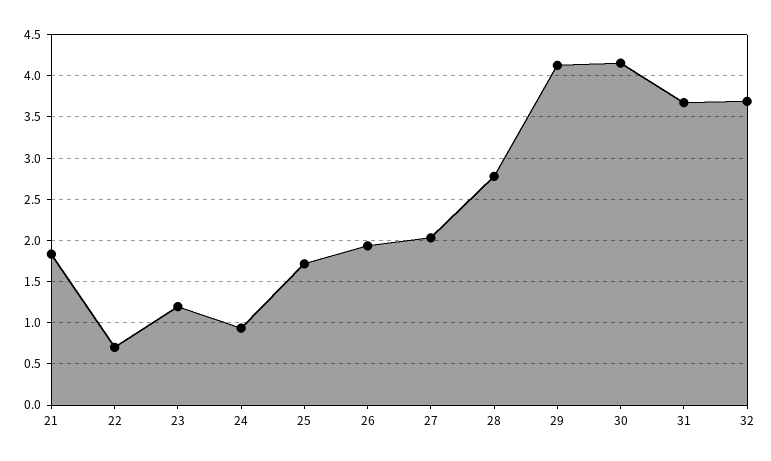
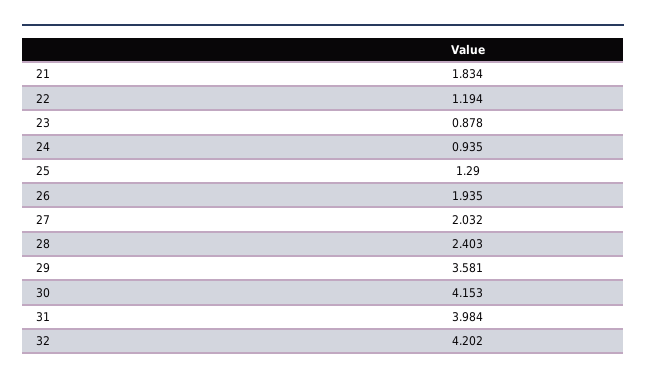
  {
    "21": 1.834,
-   "22": 0.7,
+   "22": 1.194,
-   "23": 1.2,
+   "23": 0.878,
    "24": 0.935,
-   "25": 1.7,
+   "25": 1.29,
    "26": 1.935,
    "27": 2.032,
-   "28": 2.8,
+   "28": 2.403,
-   "29": 4.1,
+   "29": 3.581,
    "30": 4.153,
-   "31": 3.7,
+   "31": 3.984,
-   "32": 3.7
+   "32": 4.202
  }

